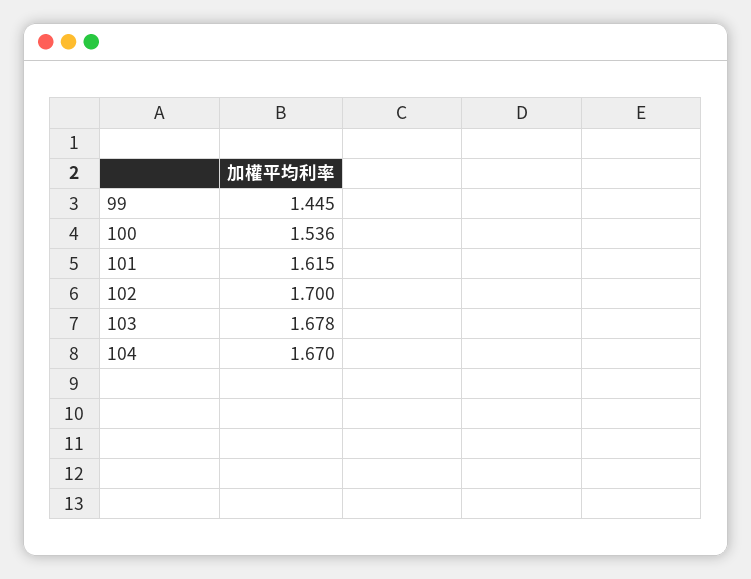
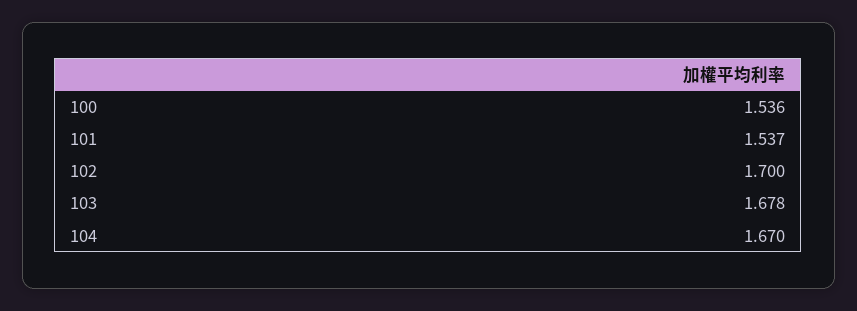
  {
-   "99": 1.445,
    "100": 1.536,
-   "101": 1.615,
+   "101": 1.537,
    "102": 1.7,
    "103": 1.678,
    "104": 1.67
  }

